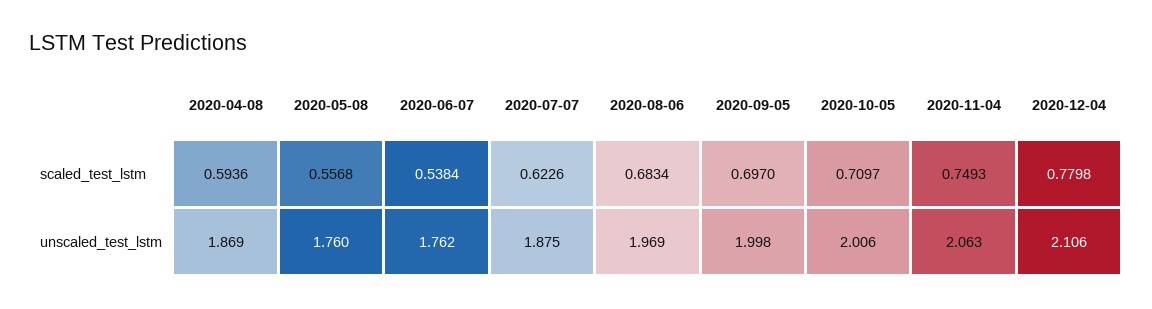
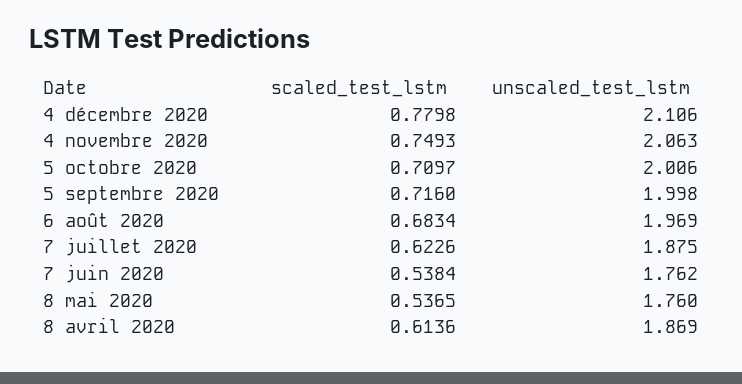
  {
    "2020-04-08": {
-     "scaled_test_lstm": 0.5936,
+     "scaled_test_lstm": 0.6136,
      "unscaled_test_lstm": 1.869
    },
    "2020-05-08": {
-     "scaled_test_lstm": 0.5568,
+     "scaled_test_lstm": 0.5365,
      "unscaled_test_lstm": 1.76
    },
    "2020-06-07": {
      "scaled_test_lstm": 0.5384,
      "unscaled_test_lstm": 1.762
    },
    "2020-07-07": {
      "scaled_test_lstm": 0.6226,
      "unscaled_test_lstm": 1.875
    },
    "2020-08-06": {
      "scaled_test_lstm": 0.6834,
      "unscaled_test_lstm": 1.969
    },
    "2020-09-05": {
-     "scaled_test_lstm": 0.697,
+     "scaled_test_lstm": 0.716,
      "unscaled_test_lstm": 1.998
    },
    "2020-10-05": {
      "scaled_test_lstm": 0.7097,
      "unscaled_test_lstm": 2.006
    },
    "2020-11-04": {
      "scaled_test_lstm": 0.7493,
      "unscaled_test_lstm": 2.063
    },
    "2020-12-04": {
      "scaled_test_lstm": 0.7798,
      "unscaled_test_lstm": 2.106
    }
  }

